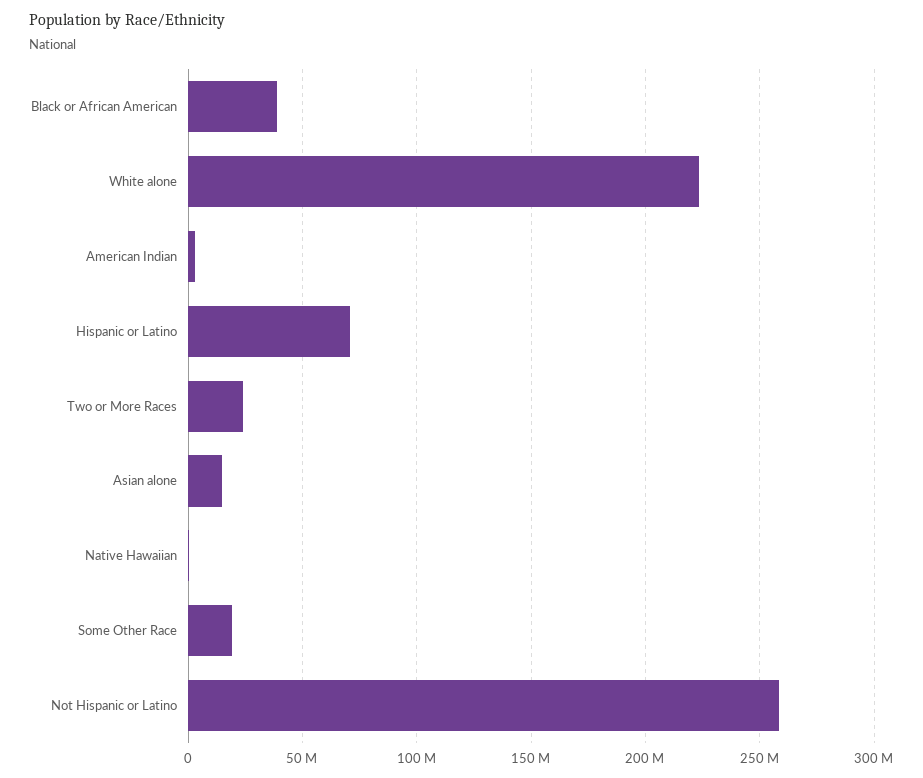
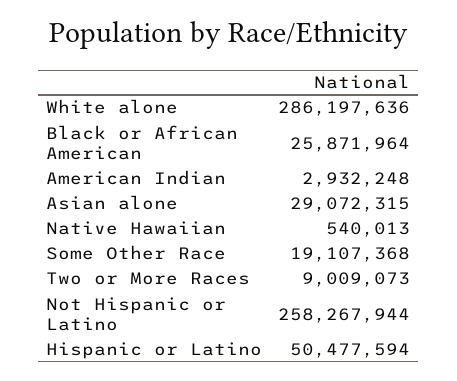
  {
-   "Black or African American": 40000000,
+   "Black or African American": 25871964,
-   "White alone": 225000000,
+   "White alone": 286197636,
    "American Indian": 2932248,
-   "Hispanic or Latino": 70000000,
+   "Hispanic or Latino": 50477594,
-   "Two or More Races": 25000000,
+   "Two or More Races": 9009073,
-   "Asian alone": 15000000,
+   "Asian alone": 29072315,
    "Native Hawaiian": 540013,
    "Some Other Race": 19107368,
    "Not Hispanic or Latino": 258267944
  }

